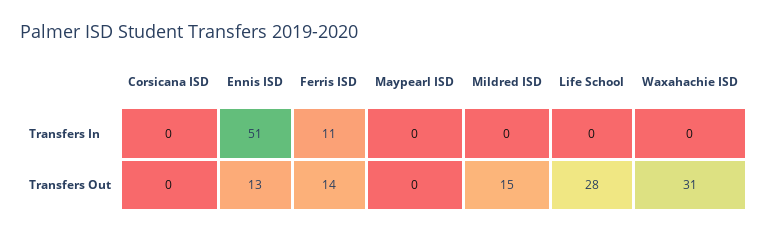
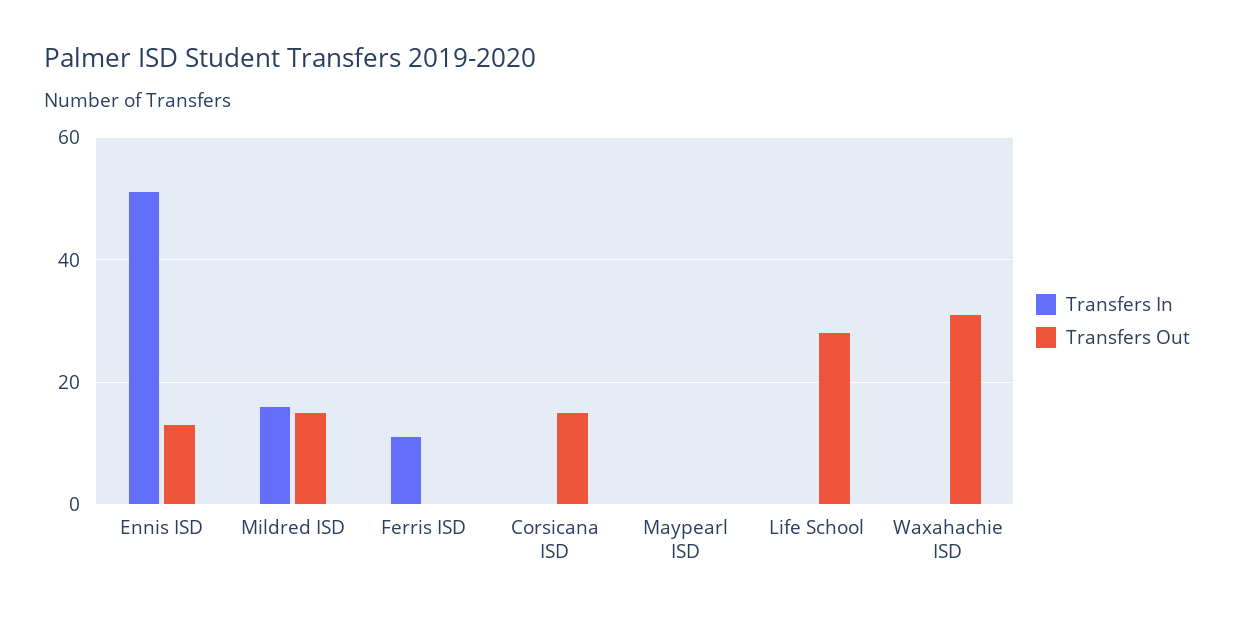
  {
    "Transfers In": {
      "Corsicana ISD": 0,
      "Ennis ISD": 51,
      "Ferris ISD": 11,
      "Maypearl ISD": 0,
-     "Mildred ISD": 0,
+     "Mildred ISD": 15,
      "Life School": 0,
      "Waxahachie ISD": 0
    },
    "Transfers Out": {
-     "Corsicana ISD": 0,
+     "Corsicana ISD": 15,
      "Ennis ISD": 13,
-     "Ferris ISD": 14,
+     "Ferris ISD": 0,
      "Maypearl ISD": 0,
      "Mildred ISD": 15,
      "Life School": 28,
      "Waxahachie ISD": 31
    }
  }

